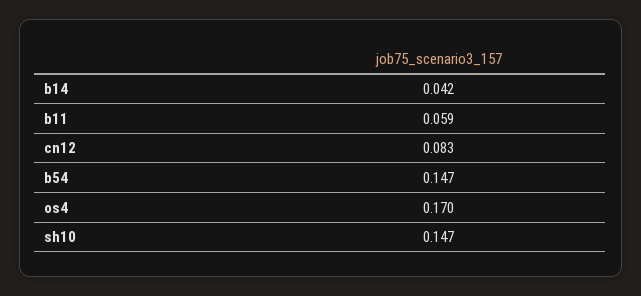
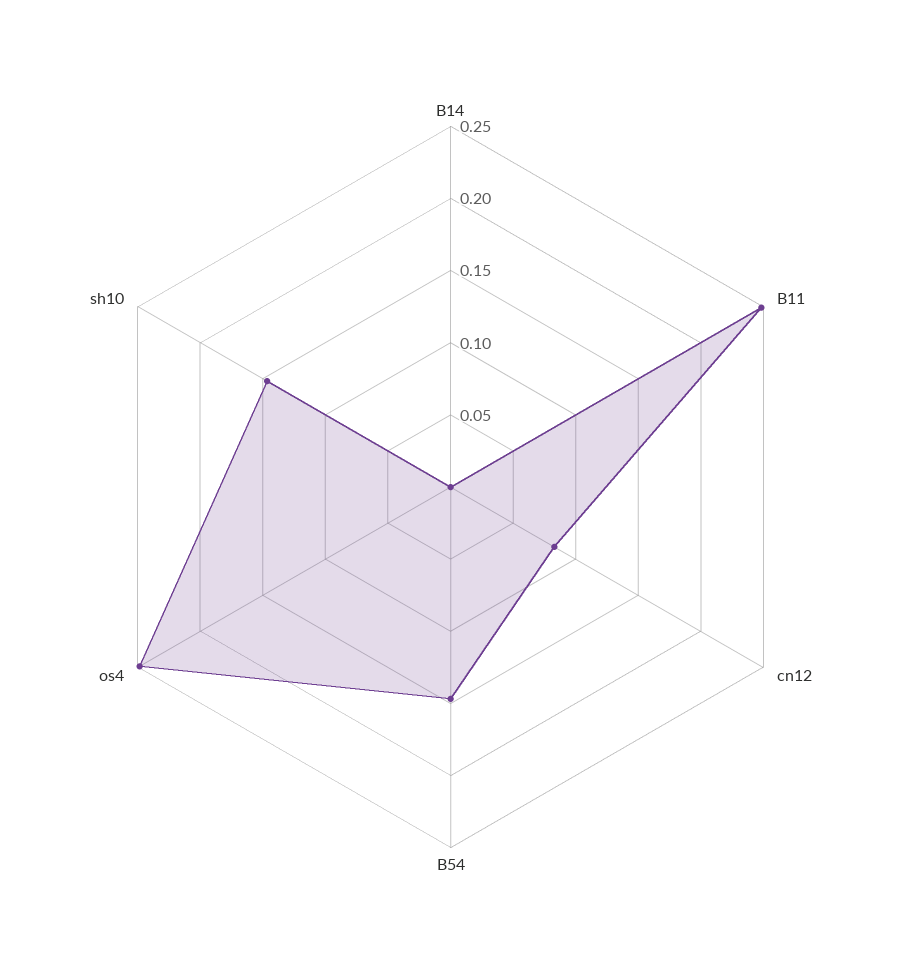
  {
-   "b14": 0.042,
+   "b14": 0,
-   "b11": 0.059,
+   "b11": 0.25,
    "cn12": 0.083,
    "b54": 0.147,
-   "os4": 0.17,
+   "os4": 0.25,
    "sh10": 0.147
  }

